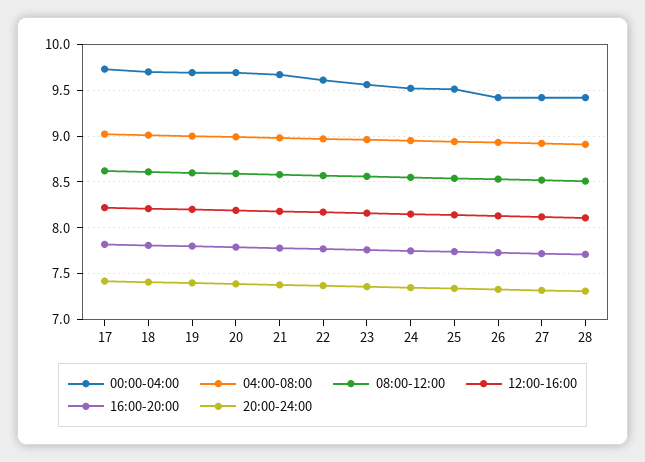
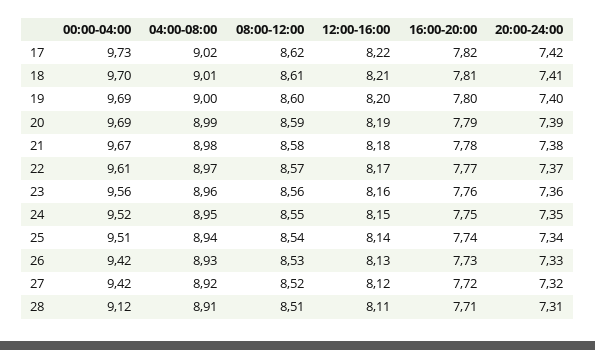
  {
    "00:00-04:00": {
      "17": 9.73,
      "18": 9.7,
      "19": 9.69,
      "20": 9.69,
      "21": 9.67,
      "22": 9.61,
      "23": 9.56,
      "24": 9.52,
      "25": 9.51,
      "26": 9.42,
      "27": 9.42,
-     "28": 9.4
+     "28": 9.12
    },
    "04:00-08:00": {
      "17": 9.02,
      "18": 9.01,
      "19": 9,
      "20": 8.99,
      "21": 8.98,
      "22": 8.97,
      "23": 8.96,
      "24": 8.95,
      "25": 8.94,
      "26": 8.93,
      "27": 8.92,
      "28": 8.91
    },
    "08:00-12:00": {
      "17": 8.62,
      "18": 8.61,
      "19": 8.6,
      "20": 8.59,
      "21": 8.58,
      "22": 8.57,
      "23": 8.56,
      "24": 8.55,
      "25": 8.54,
      "26": 8.53,
      "27": 8.52,
      "28": 8.51
    },
    "12:00-16:00": {
      "17": 8.22,
      "18": 8.21,
      "19": 8.2,
      "20": 8.19,
      "21": 8.18,
      "22": 8.17,
      "23": 8.16,
      "24": 8.15,
      "25": 8.14,
      "26": 8.13,
      "27": 8.12,
      "28": 8.11
    },
    "16:00-20:00": {
      "17": 7.82,
      "18": 7.81,
      "19": 7.8,
      "20": 7.79,
      "21": 7.78,
      "22": 7.77,
      "23": 7.76,
      "24": 7.75,
      "25": 7.74,
      "26": 7.73,
      "27": 7.72,
      "28": 7.71
    },
    "20:00-24:00": {
      "17": 7.42,
      "18": 7.41,
      "19": 7.4,
      "20": 7.39,
      "21": 7.38,
      "22": 7.37,
      "23": 7.36,
      "24": 7.35,
      "25": 7.34,
      "26": 7.33,
      "27": 7.32,
      "28": 7.31
    }
  }

